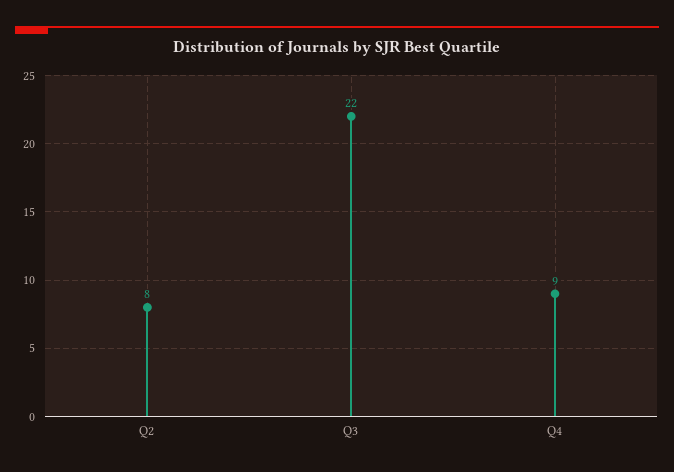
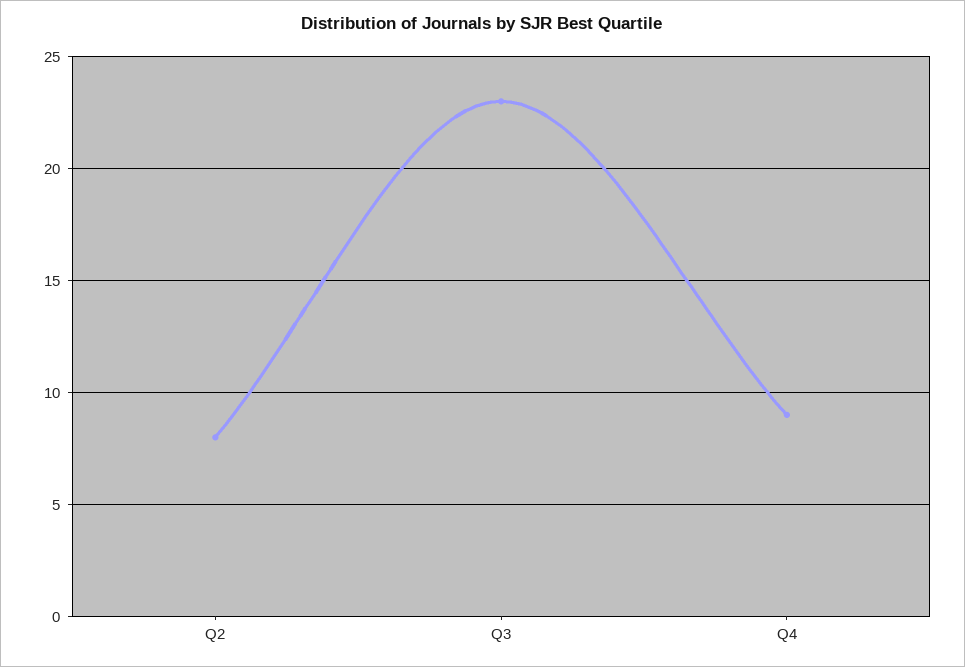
  {
    "Q2": 8,
-   "Q3": 22,
+   "Q3": 23,
    "Q4": 9
  }

